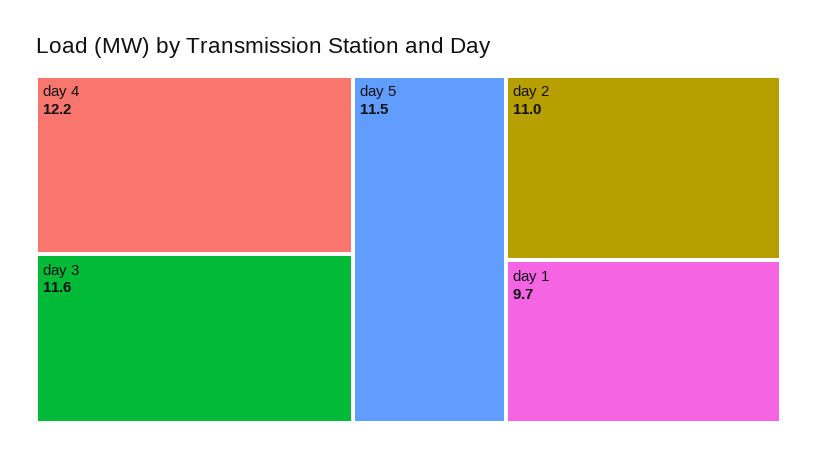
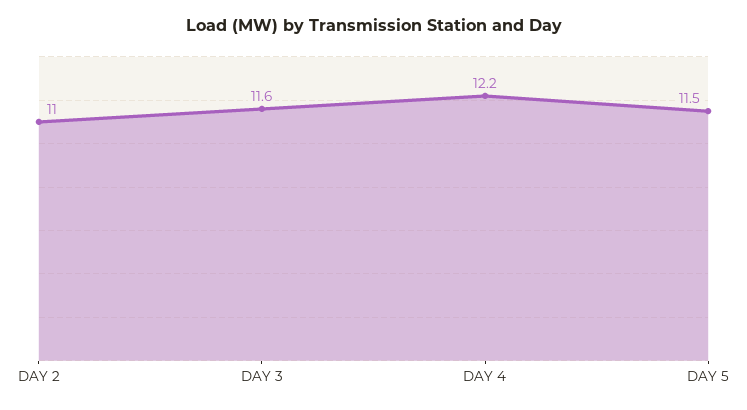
  {
    "day 4": 12.2,
    "day 3": 11.6,
    "day 5": 11.5,
-   "day 2": 11,
+   "day 2": 11
-   "day 1": 9.7
  }

